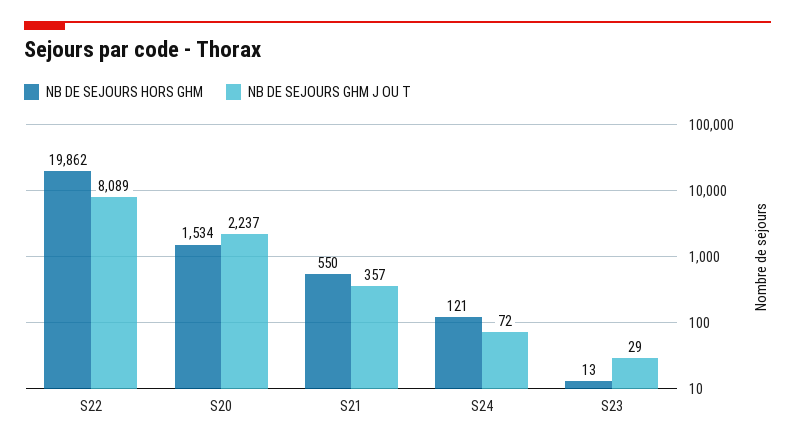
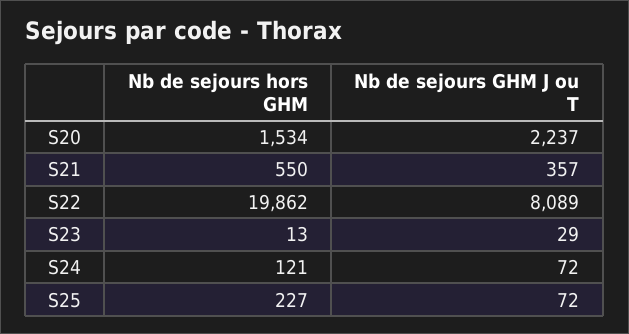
  {
    "NB DE SEJOURS HORS GHM": {
      "S22": 19862,
      "S20": 1534,
      "S21": 550,
      "S24": 121,
-     "S23": 13
+     "S23": 13,
+     "S25": 227
    },
    "NB DE SEJOURS GHM J OU T": {
      "S22": 8089,
      "S20": 2237,
      "S21": 357,
      "S24": 72,
-     "S23": 29
+     "S23": 29,
+     "S25": 72
    }
  }

